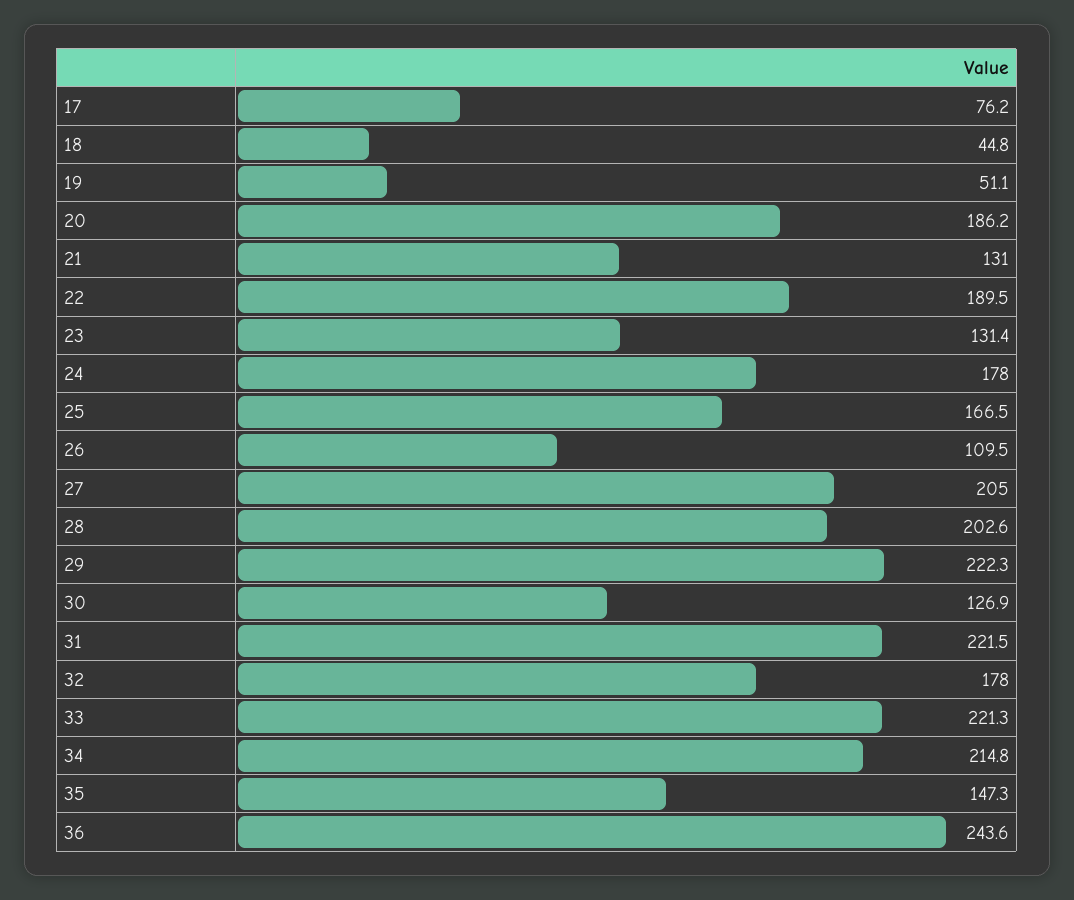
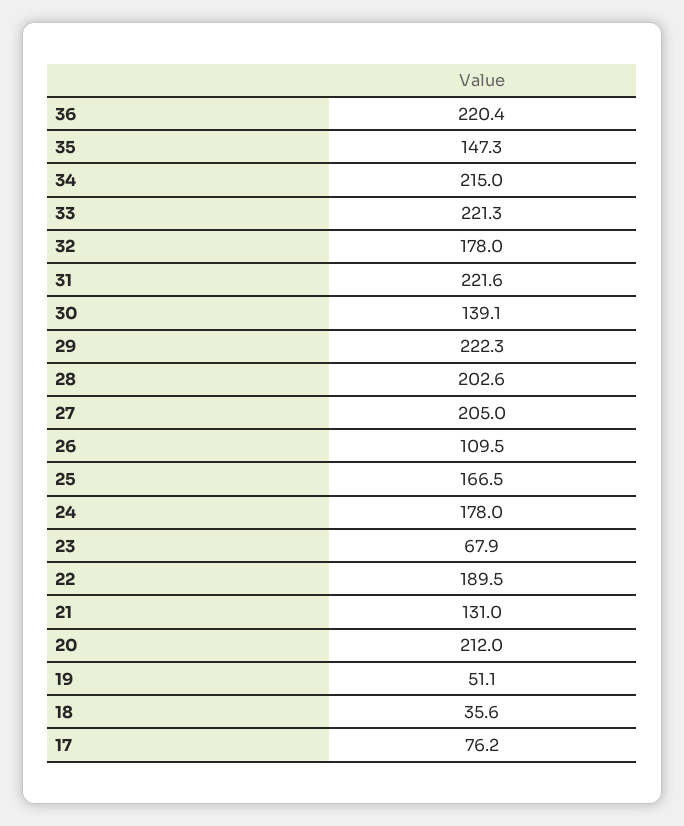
  {
    "17": 76.2,
-   "18": 44.8,
+   "18": 35.6,
    "19": 51.1,
-   "20": 186.2,
+   "20": 212,
    "21": 131,
    "22": 189.5,
-   "23": 131.4,
+   "23": 67.9,
    "24": 178,
    "25": 166.5,
    "26": 109.5,
    "27": 205,
    "28": 202.6,
    "29": 222.3,
-   "30": 126.9,
+   "30": 139.1,
-   "31": 221.5,
+   "31": 221.6,
    "32": 178,
    "33": 221.3,
-   "34": 214.8,
+   "34": 215,
    "35": 147.3,
-   "36": 243.6
+   "36": 220.4
  }

